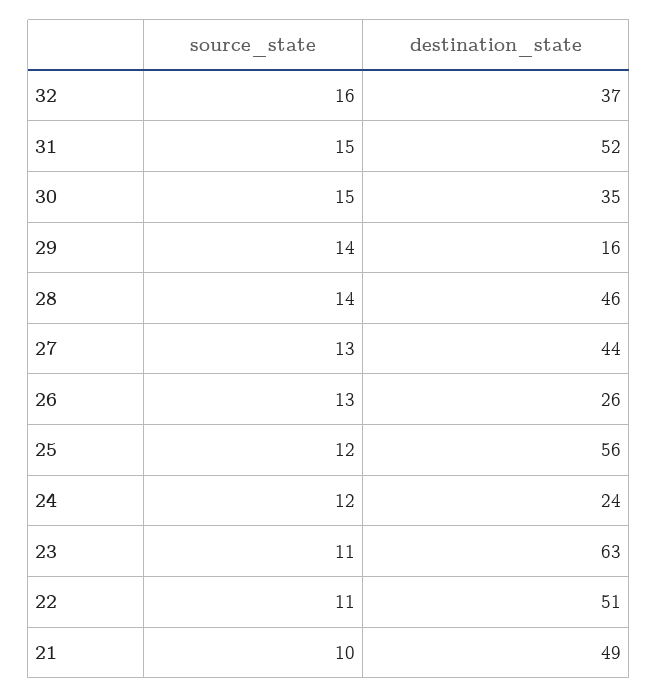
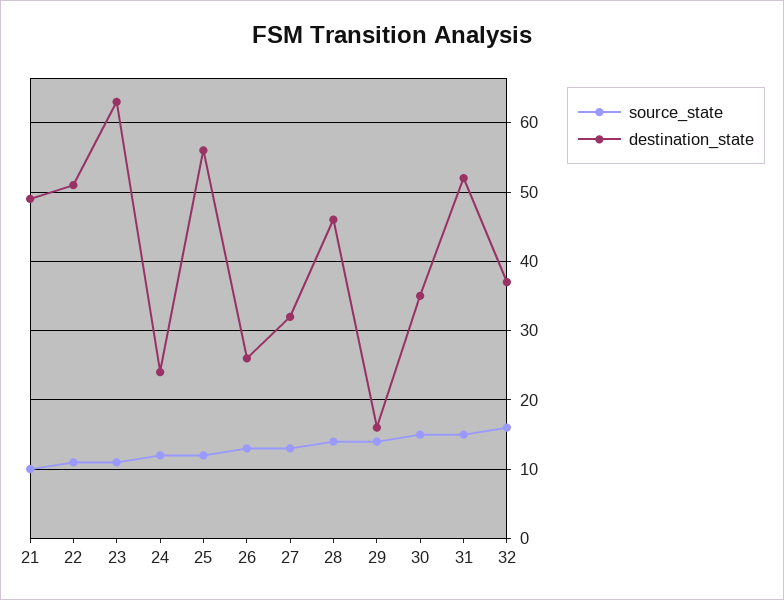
  {
    "source_state": {
      "32": 16,
      "31": 15,
      "30": 15,
      "29": 14,
      "28": 14,
      "27": 13,
      "26": 13,
      "25": 12,
      "24": 12,
      "23": 11,
      "22": 11,
      "21": 10
    },
    "destination_state": {
      "32": 37,
      "31": 52,
      "30": 35,
      "29": 16,
      "28": 46,
-     "27": 44,
+     "27": 32,
      "26": 26,
      "25": 56,
      "24": 24,
      "23": 63,
      "22": 51,
      "21": 49
    }
  }

